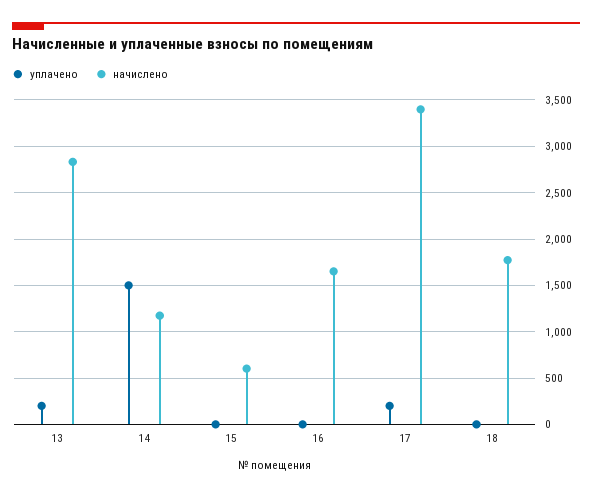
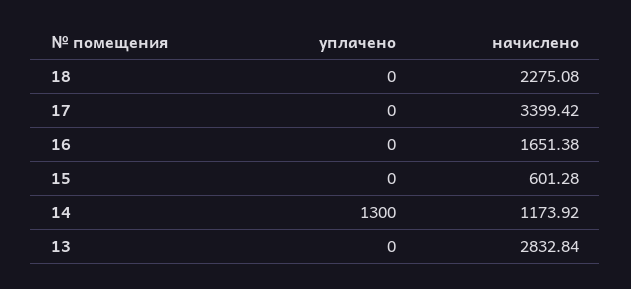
  {
    "уплачено": {
-     "13": 200,
+     "13": 0,
-     "14": 1500,
+     "14": 1300,
      "15": 0,
      "16": 0,
-     "17": 200,
+     "17": 0,
      "18": 0
    },
    "начислено": {
      "13": 2832.84,
      "14": 1173.92,
      "15": 601.28,
      "16": 1651.38,
      "17": 3399.42,
-     "18": 1800
+     "18": 2275.08
    }
  }

